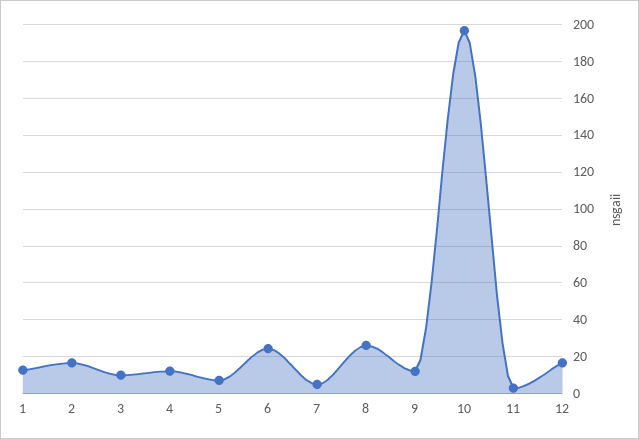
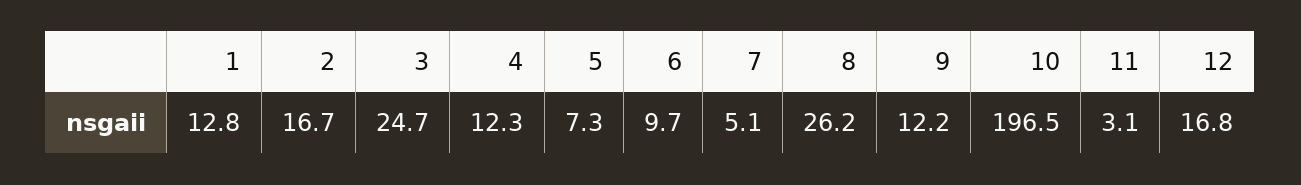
  {
    "1": 12.8,
    "2": 16.7,
-   "3": 10,
+   "3": 24.7,
    "4": 12.3,
    "5": 7.3,
-   "6": 25,
+   "6": 9.7,
    "7": 5.1,
    "8": 26.2,
    "9": 12.2,
    "10": 196.5,
    "11": 3.1,
    "12": 16.8
  }

